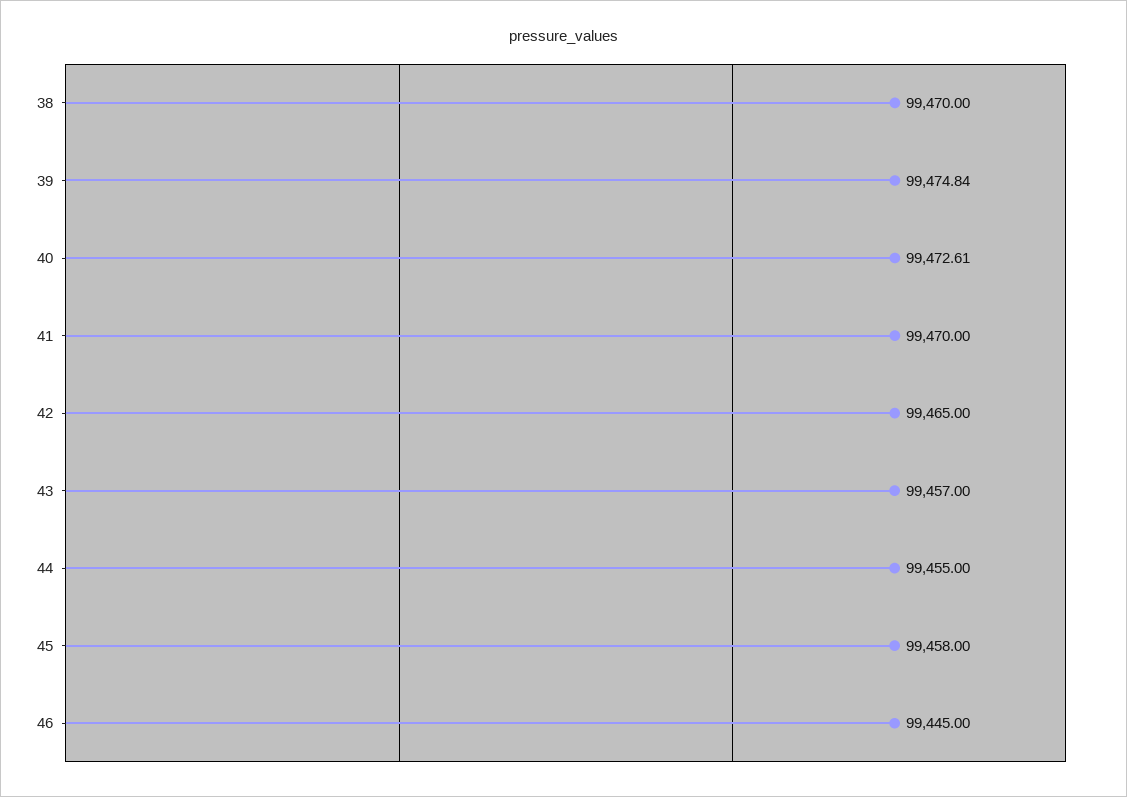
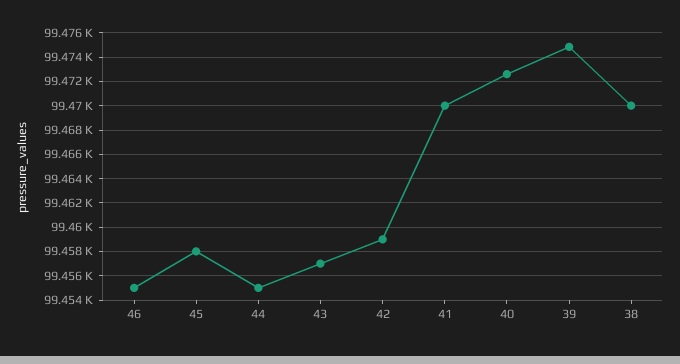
  {
    "38": 99470,
    "39": 99474.84,
    "40": 99472.61,
    "41": 99470,
-   "42": 99465,
+   "42": 99459,
    "43": 99457,
    "44": 99455,
    "45": 99458,
-   "46": 99445
+   "46": 99455
  }

